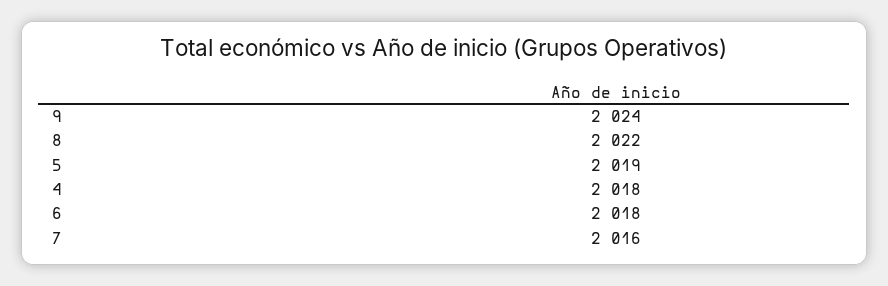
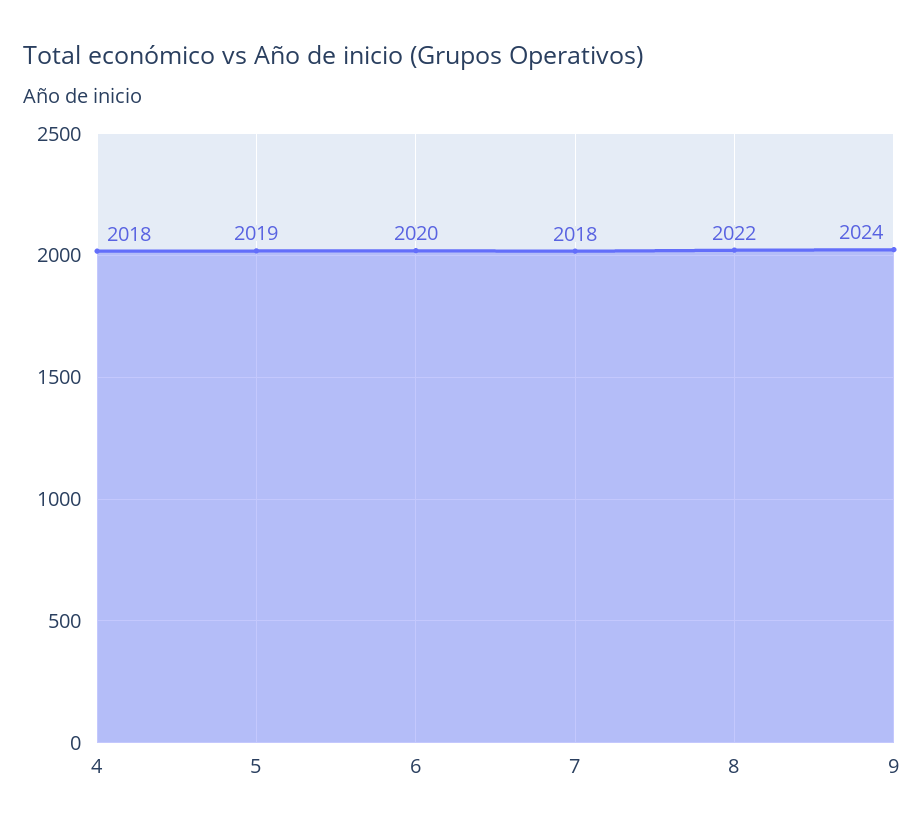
  {
    "9": 2024,
    "8": 2022,
    "5": 2019,
    "4": 2018,
-   "6": 2018,
+   "6": 2020,
-   "7": 2016
+   "7": 2018
  }

